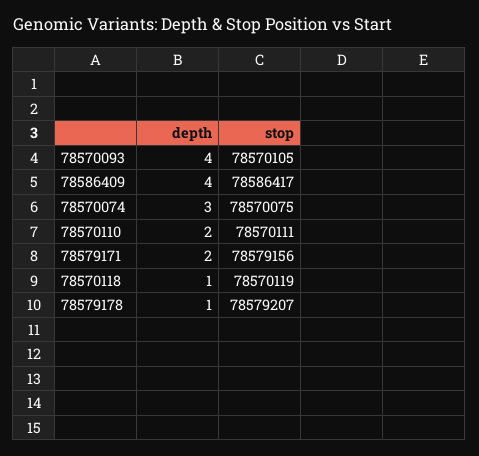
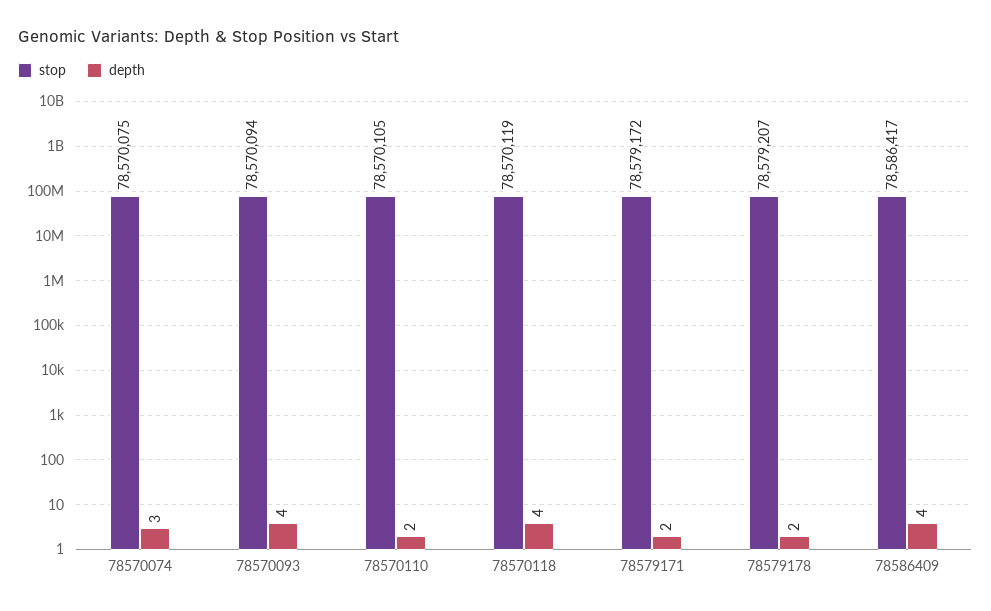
  {
    "depth": {
      "78570093": 4,
      "78586409": 4,
      "78570074": 3,
      "78570110": 2,
      "78579171": 2,
-     "78570118": 1,
+     "78570118": 4,
-     "78579178": 1
+     "78579178": 2
    },
    "stop": {
-     "78570093": 78570105,
+     "78570093": 78570094,
      "78586409": 78586417,
      "78570074": 78570075,
-     "78570110": 78570111,
+     "78570110": 78570105,
-     "78579171": 78579156,
+     "78579171": 78579172,
      "78570118": 78570119,
      "78579178": 78579207
    }
  }

